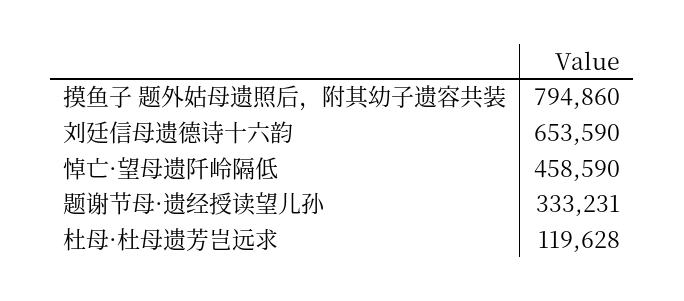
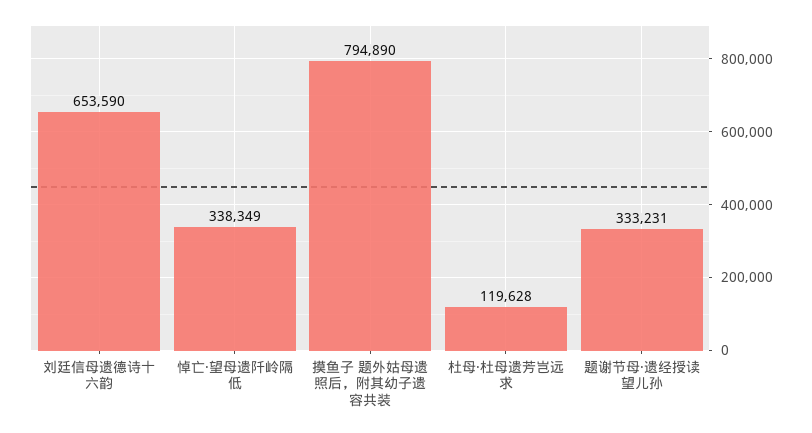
  {
-   "摸鱼子 题外姑母遗照后，附其幼子遗容共装": 794860,
+   "摸鱼子 题外姑母遗照后，附其幼子遗容共装": 794890,
    "刘廷信母遗德诗十六韵": 653590,
-   "悼亡·望母遗阡岭隔低": 458590,
+   "悼亡·望母遗阡岭隔低": 338349,
    "题谢节母·遗经授读望儿孙": 333231,
    "杜母·杜母遗芳岂远求": 119628
  }

